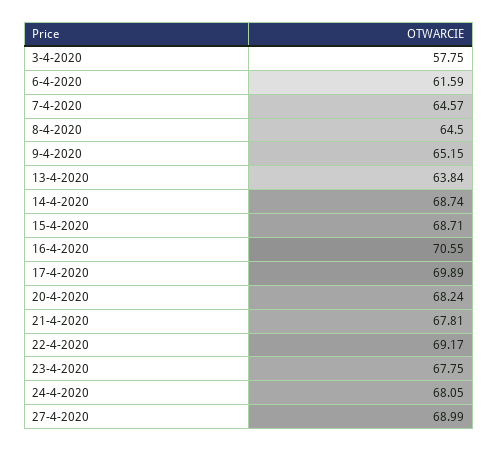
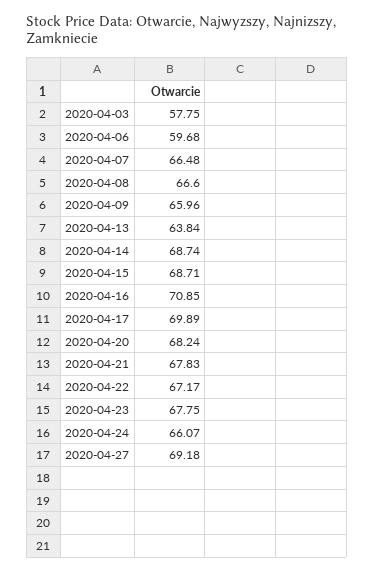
  {
    "3-4-2020": 57.75,
-   "6-4-2020": 61.59,
+   "6-4-2020": 59.68,
-   "7-4-2020": 64.57,
+   "7-4-2020": 66.48,
-   "8-4-2020": 64.5,
+   "8-4-2020": 66.6,
-   "9-4-2020": 65.15,
+   "9-4-2020": 65.96,
    "13-4-2020": 63.84,
    "14-4-2020": 68.74,
    "15-4-2020": 68.71,
-   "16-4-2020": 70.55,
+   "16-4-2020": 70.85,
    "17-4-2020": 69.89,
    "20-4-2020": 68.24,
-   "21-4-2020": 67.81,
+   "21-4-2020": 67.83,
-   "22-4-2020": 69.17,
+   "22-4-2020": 67.17,
    "23-4-2020": 67.75,
-   "24-4-2020": 68.05,
+   "24-4-2020": 66.07,
-   "27-4-2020": 68.99
+   "27-4-2020": 69.18
  }

